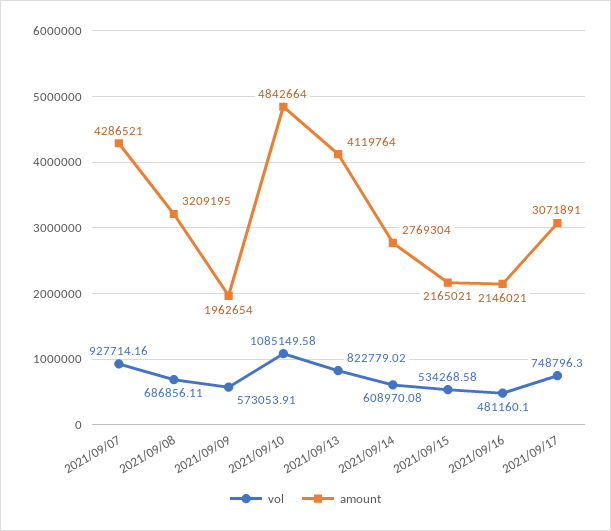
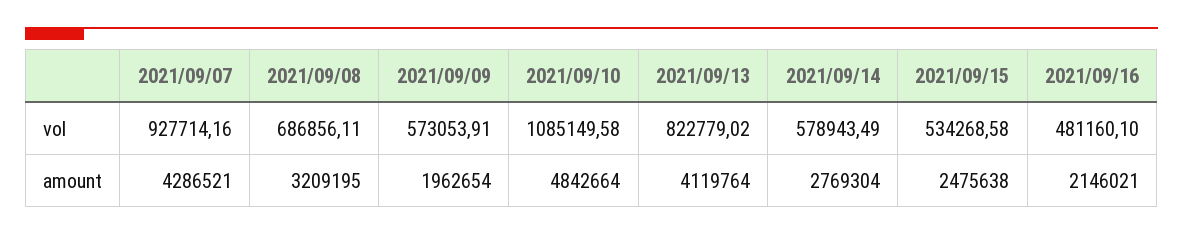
  {
    "vol": {
      "2021/09/07": 927714.16,
      "2021/09/08": 686856.11,
      "2021/09/09": 573053.91,
      "2021/09/10": 1085149.58,
      "2021/09/13": 822779.02,
-     "2021/09/14": 608970.08,
+     "2021/09/14": 578943.49,
      "2021/09/15": 534268.58,
-     "2021/09/16": 481160.1,
+     "2021/09/16": 481160.1
-     "2021/09/17": 748796.3
    },
    "amount": {
      "2021/09/07": 4286521,
      "2021/09/08": 3209195,
      "2021/09/09": 1962654,
      "2021/09/10": 4842664,
      "2021/09/13": 4119764,
      "2021/09/14": 2769304,
-     "2021/09/15": 2165021,
+     "2021/09/15": 2475638,
-     "2021/09/16": 2146021,
+     "2021/09/16": 2146021
-     "2021/09/17": 3071891
    }
  }

